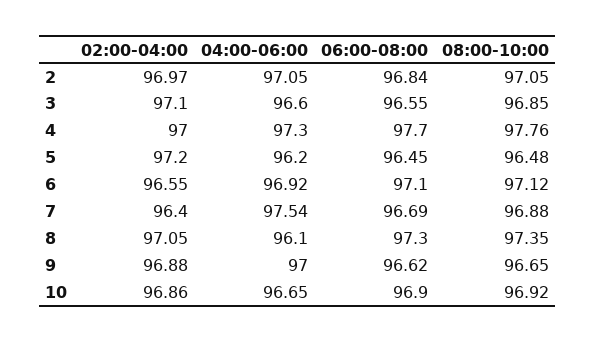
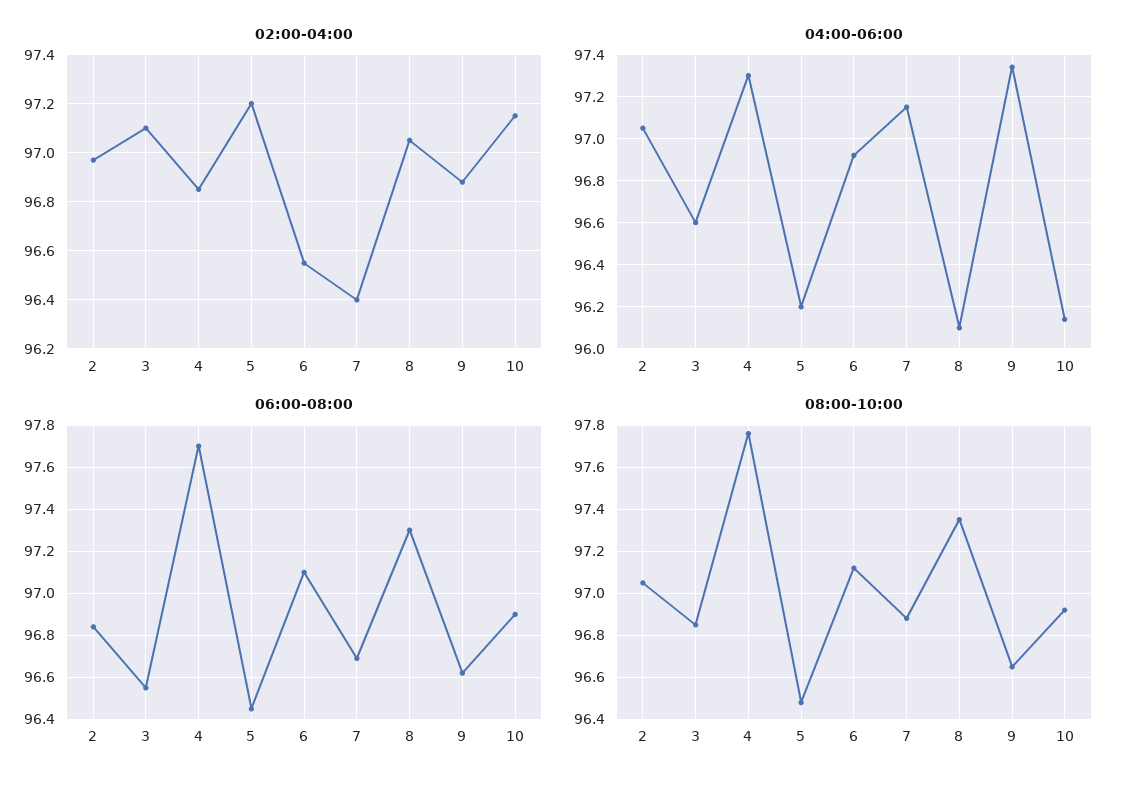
  {
    "02:00-04:00": {
      "2": 96.97,
      "3": 97.1,
-     "4": 97,
+     "4": 96.85,
      "5": 97.2,
      "6": 96.55,
      "7": 96.4,
      "8": 97.05,
      "9": 96.88,
-     "10": 96.86
+     "10": 97.15
    },
    "04:00-06:00": {
      "2": 97.05,
      "3": 96.6,
      "4": 97.3,
      "5": 96.2,
      "6": 96.92,
-     "7": 97.54,
+     "7": 97.15,
      "8": 96.1,
-     "9": 97,
+     "9": 97.35,
-     "10": 96.65
+     "10": 96.15
    },
    "06:00-08:00": {
      "2": 96.84,
      "3": 96.55,
      "4": 97.7,
      "5": 96.45,
      "6": 97.1,
      "7": 96.69,
      "8": 97.3,
      "9": 96.62,
      "10": 96.9
    },
    "08:00-10:00": {
      "2": 97.05,
      "3": 96.85,
      "4": 97.76,
      "5": 96.48,
      "6": 97.12,
      "7": 96.88,
      "8": 97.35,
      "9": 96.65,
      "10": 96.92
    }
  }

